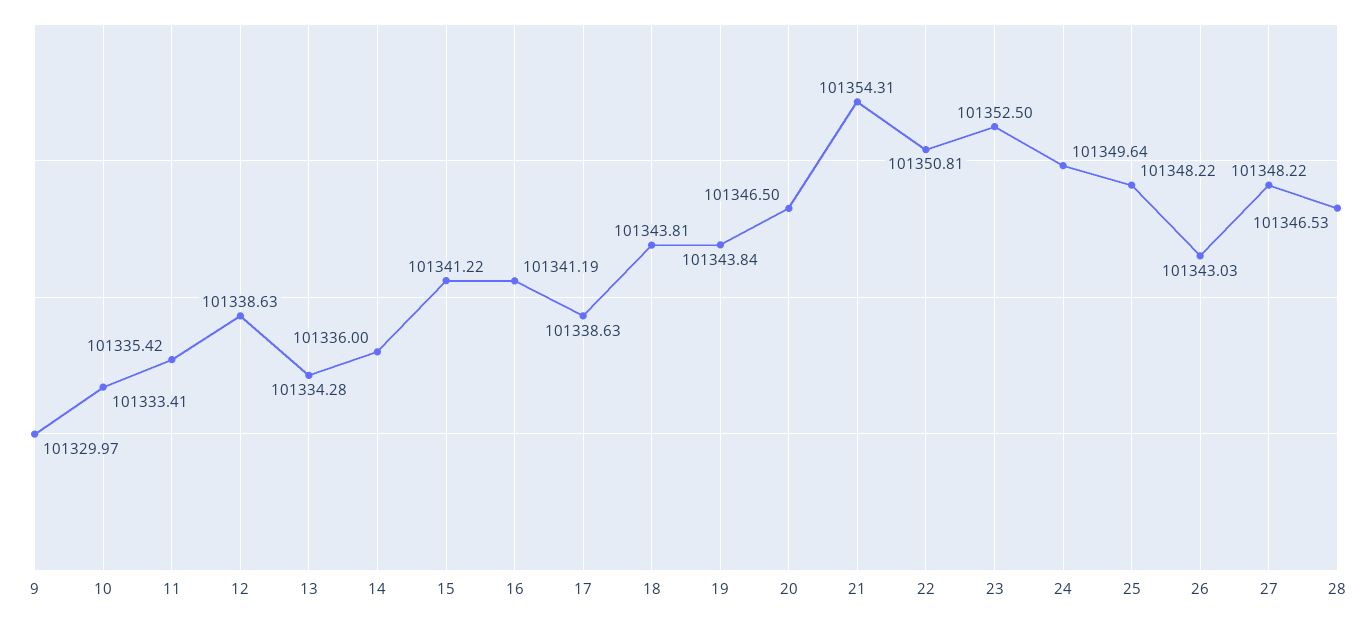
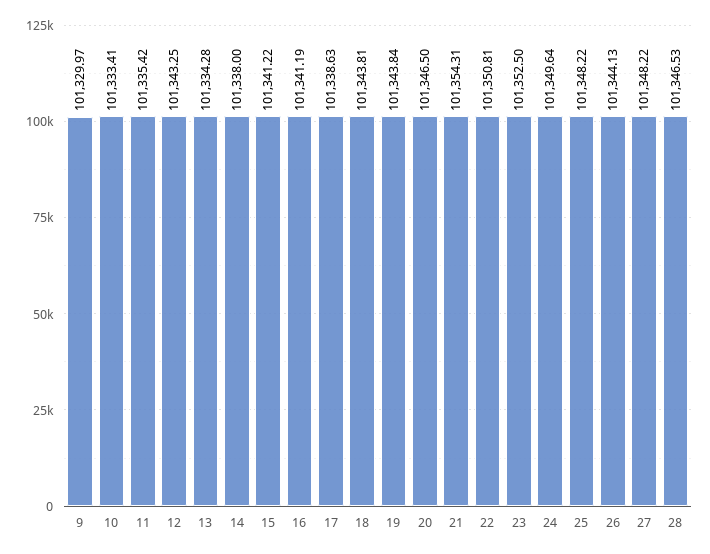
  {
    "9": 101329.97,
    "10": 101333.41,
    "11": 101335.42,
-   "12": 101338.63,
+   "12": 101343.25,
    "13": 101334.28,
-   "14": 101336,
+   "14": 101338,
    "15": 101341.22,
    "16": 101341.19,
    "17": 101338.63,
    "18": 101343.81,
    "19": 101343.84,
    "20": 101346.5,
    "21": 101354.31,
    "22": 101350.81,
    "23": 101352.5,
    "24": 101349.64,
    "25": 101348.22,
-   "26": 101343.03,
+   "26": 101344.13,
    "27": 101348.22,
    "28": 101346.53
  }

